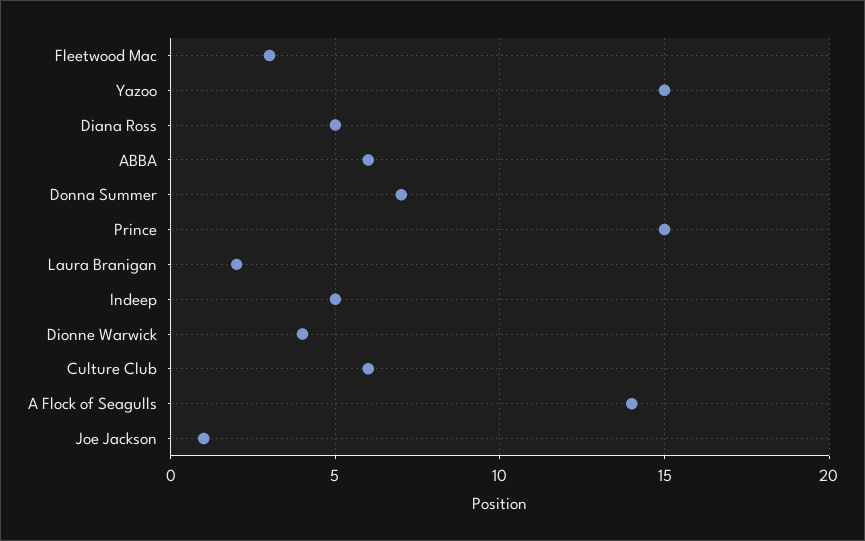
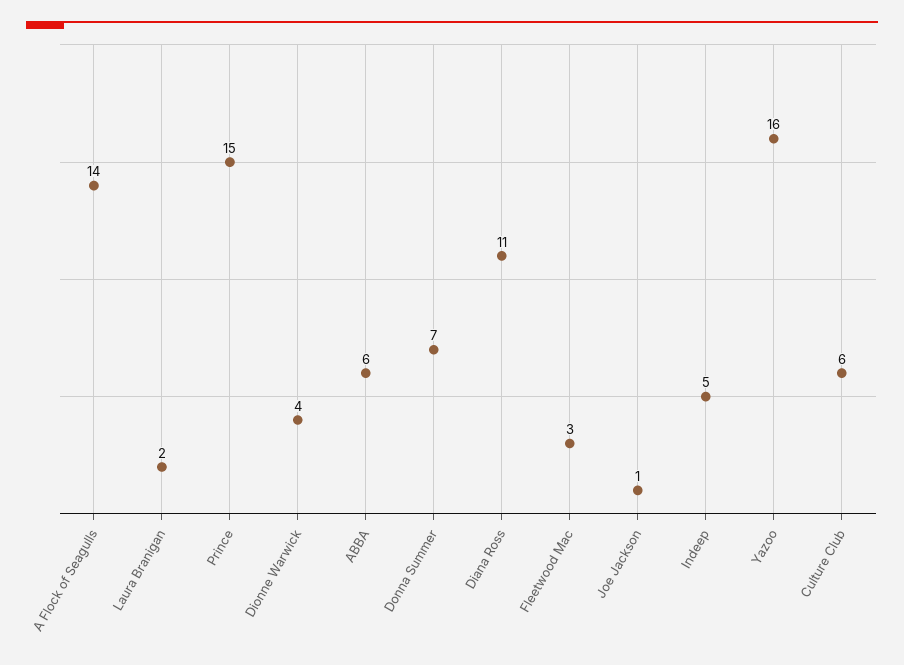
  {
    "Fleetwood Mac": 3,
-   "Yazoo": 15,
+   "Yazoo": 16,
-   "Diana Ross": 5,
+   "Diana Ross": 11,
    "ABBA": 6,
    "Donna Summer": 7,
    "Prince": 15,
    "Laura Branigan": 2,
    "Indeep": 5,
    "Dionne Warwick": 4,
    "Culture Club": 6,
    "A Flock of Seagulls": 14,
    "Joe Jackson": 1
  }

